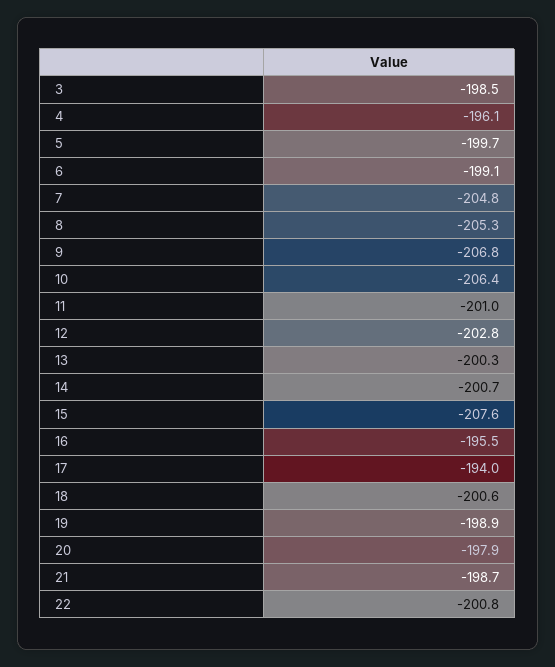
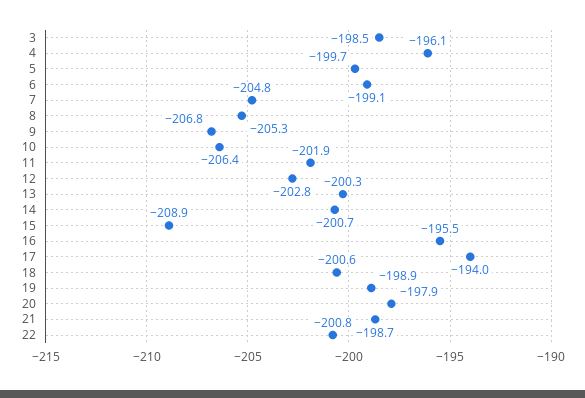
  {
    "3": -198.5,
    "4": -196.1,
    "5": -199.7,
    "6": -199.1,
    "7": -204.8,
    "8": -205.3,
    "9": -206.8,
    "10": -206.4,
-   "11": -201,
+   "11": -201.9,
    "12": -202.8,
    "13": -200.3,
    "14": -200.7,
-   "15": -207.6,
+   "15": -208.9,
    "16": -195.5,
    "17": -194,
    "18": -200.6,
    "19": -198.9,
    "20": -197.9,
    "21": -198.7,
    "22": -200.8
  }

